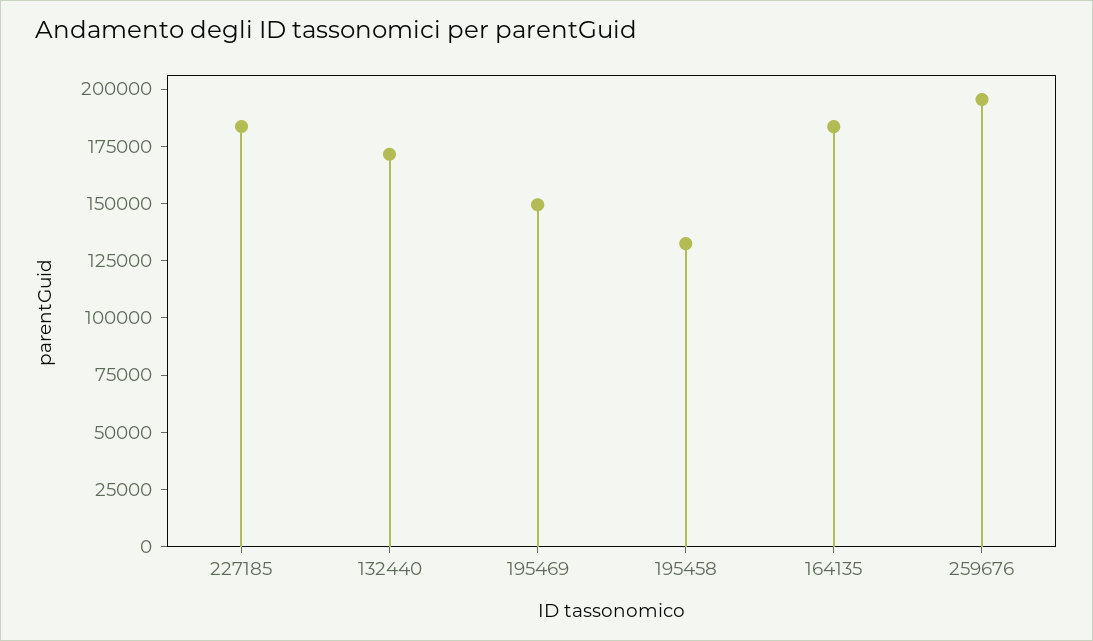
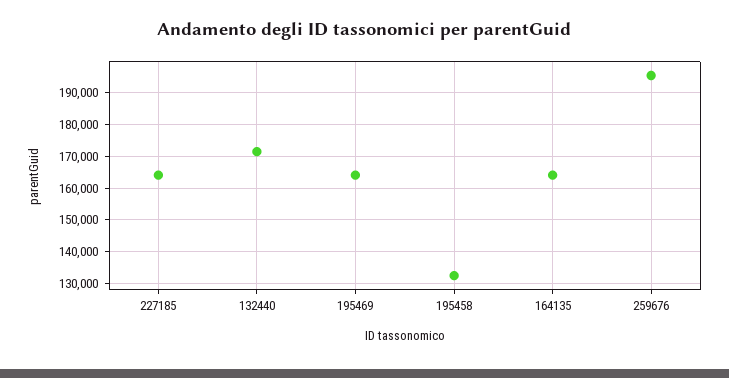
  {
-   "227185": 185000,
+   "227185": 164000,
    "132440": 172000,
-   "195469": 150000,
+   "195469": 164000,
    "195458": 132000,
-   "164135": 185000,
+   "164135": 164000,
    "259676": 196000
  }

